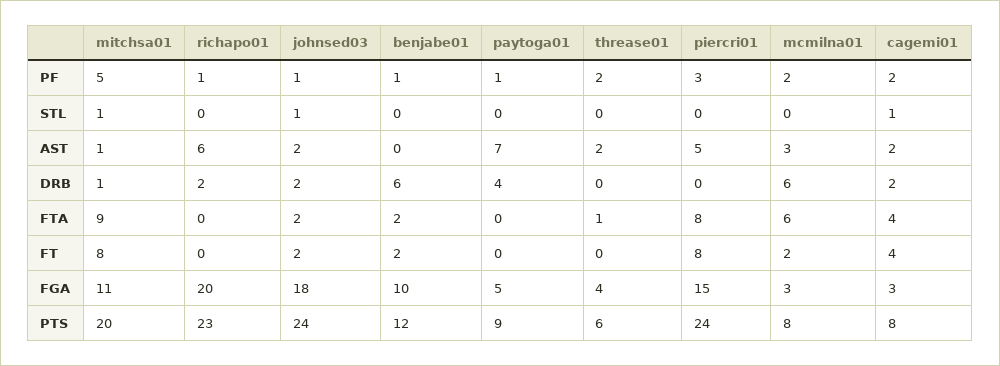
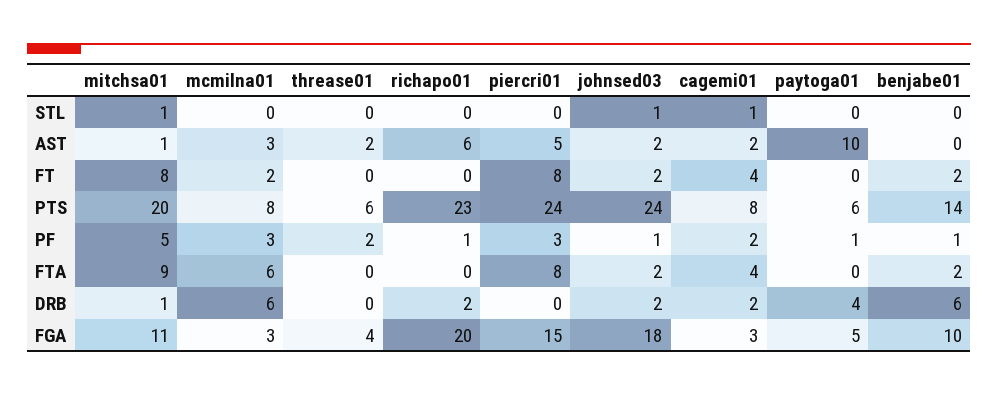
  {
    "mitchsa01": {
      "PF": 5,
      "STL": 1,
      "AST": 1,
      "DRB": 1,
      "FTA": 9,
      "FT": 8,
      "FGA": 11,
      "PTS": 20
    },
    "richapo01": {
      "PF": 1,
      "STL": 0,
      "AST": 6,
      "DRB": 2,
      "FTA": 0,
      "FT": 0,
      "FGA": 20,
      "PTS": 23
    },
    "johnsed03": {
      "PF": 1,
      "STL": 1,
      "AST": 2,
      "DRB": 2,
      "FTA": 2,
      "FT": 2,
      "FGA": 18,
      "PTS": 24
    },
    "benjabe01": {
      "PF": 1,
      "STL": 0,
      "AST": 0,
      "DRB": 6,
      "FTA": 2,
      "FT": 2,
      "FGA": 10,
-     "PTS": 12
+     "PTS": 14
    },
    "paytoga01": {
      "PF": 1,
      "STL": 0,
-     "AST": 7,
+     "AST": 10,
      "DRB": 4,
      "FTA": 0,
      "FT": 0,
      "FGA": 5,
-     "PTS": 9
+     "PTS": 6
    },
    "threase01": {
      "PF": 2,
      "STL": 0,
      "AST": 2,
      "DRB": 0,
-     "FTA": 1,
+     "FTA": 0,
      "FT": 0,
      "FGA": 4,
      "PTS": 6
    },
    "piercri01": {
      "PF": 3,
      "STL": 0,
      "AST": 5,
      "DRB": 0,
      "FTA": 8,
      "FT": 8,
      "FGA": 15,
      "PTS": 24
    },
    "mcmilna01": {
-     "PF": 2,
+     "PF": 3,
      "STL": 0,
      "AST": 3,
      "DRB": 6,
      "FTA": 6,
      "FT": 2,
      "FGA": 3,
      "PTS": 8
    },
    "cagemi01": {
      "PF": 2,
      "STL": 1,
      "AST": 2,
      "DRB": 2,
      "FTA": 4,
      "FT": 4,
      "FGA": 3,
      "PTS": 8
    }
  }

